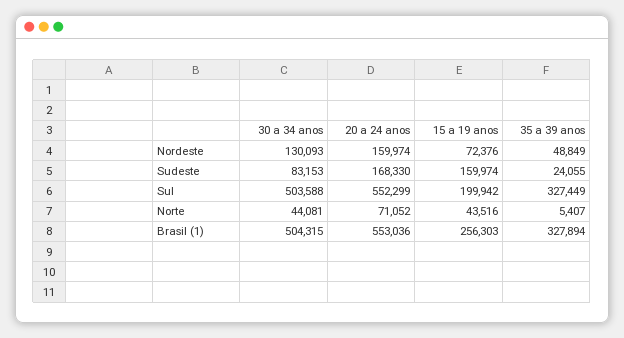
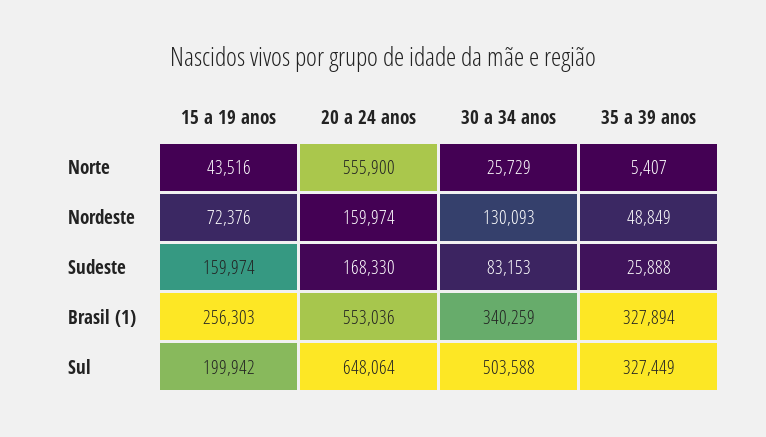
  {
    "30 a 34 anos": {
      "Nordeste": 130093,
      "Sudeste": 83153,
      "Sul": 503588,
-     "Norte": 44081,
+     "Norte": 25729,
-     "Brasil (1)": 504315
+     "Brasil (1)": 340259
    },
    "20 a 24 anos": {
      "Nordeste": 159974,
      "Sudeste": 168330,
-     "Sul": 552299,
+     "Sul": 648064,
-     "Norte": 71052,
+     "Norte": 555900,
      "Brasil (1)": 553036
    },
    "15 a 19 anos": {
      "Nordeste": 72376,
      "Sudeste": 159974,
      "Sul": 199942,
      "Norte": 43516,
      "Brasil (1)": 256303
    },
    "35 a 39 anos": {
      "Nordeste": 48849,
-     "Sudeste": 24055,
+     "Sudeste": 25888,
      "Sul": 327449,
      "Norte": 5407,
      "Brasil (1)": 327894
    }
  }

